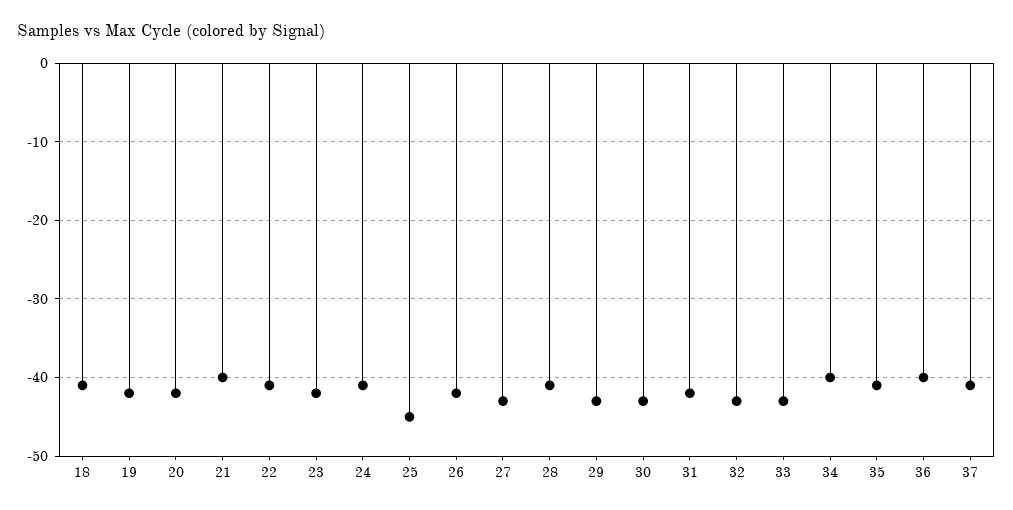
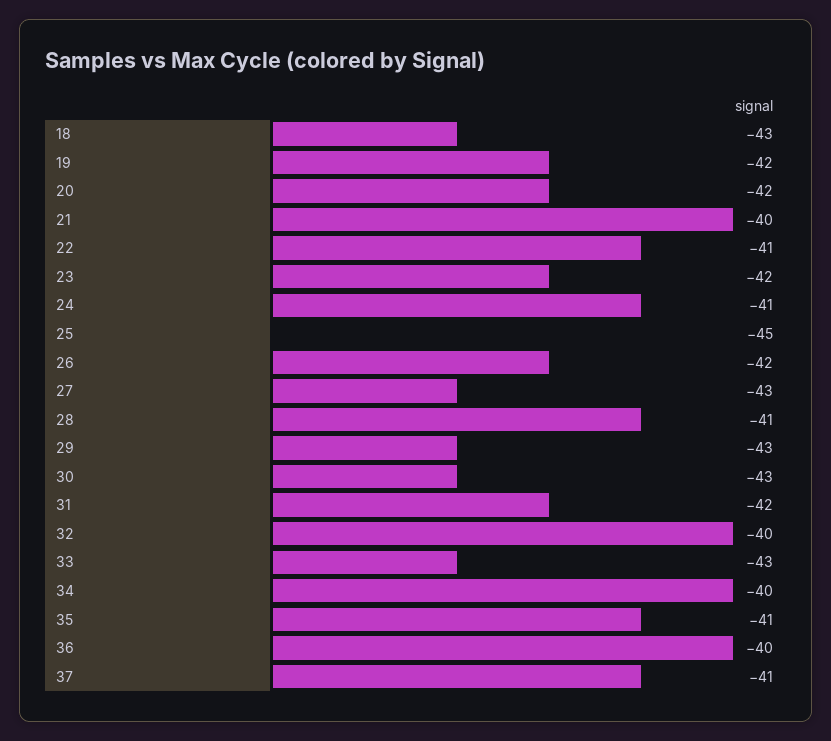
  {
-   "18": -41,
+   "18": -43,
    "19": -42,
    "20": -42,
    "21": -40,
    "22": -41,
    "23": -42,
    "24": -41,
    "25": -45,
    "26": -42,
    "27": -43,
    "28": -41,
    "29": -43,
    "30": -43,
    "31": -42,
-   "32": -43,
+   "32": -40,
    "33": -43,
    "34": -40,
    "35": -41,
    "36": -40,
    "37": -41
  }

